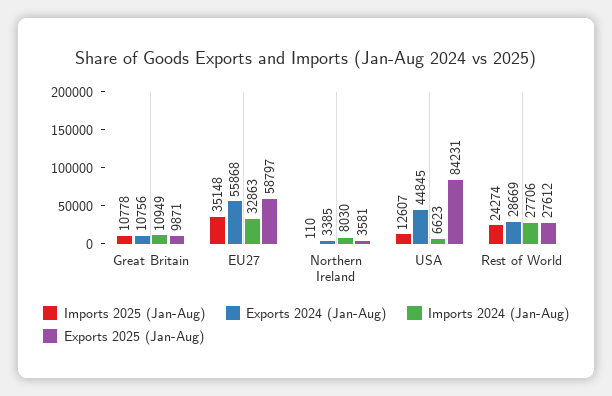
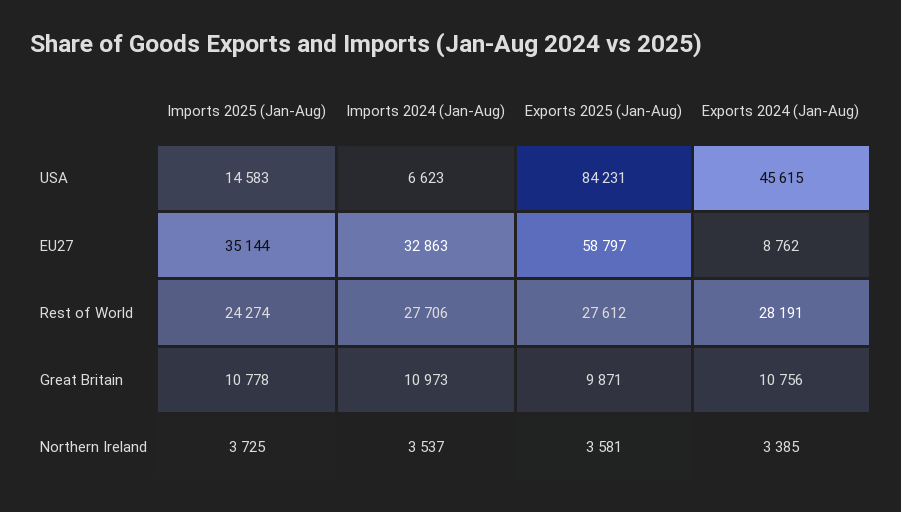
  {
    "Imports 2025 (Jan-Aug)": {
      "Great Britain": 10778,
-     "EU27": 35148,
+     "EU27": 35144,
-     "Northern Ireland": 110,
+     "Northern Ireland": 3725,
-     "USA": 12607,
+     "USA": 14583,
      "Rest of World": 24274
    },
    "Exports 2024 (Jan-Aug)": {
      "Great Britain": 10756,
-     "EU27": 55868,
+     "EU27": 8762,
      "Northern Ireland": 3385,
-     "USA": 44845,
+     "USA": 45615,
-     "Rest of World": 28669
+     "Rest of World": 28191
    },
    "Imports 2024 (Jan-Aug)": {
-     "Great Britain": 10949,
+     "Great Britain": 10973,
      "EU27": 32863,
-     "Northern Ireland": 8030,
+     "Northern Ireland": 3537,
      "USA": 6623,
      "Rest of World": 27706
    },
    "Exports 2025 (Jan-Aug)": {
      "Great Britain": 9871,
      "EU27": 58797,
      "Northern Ireland": 3581,
      "USA": 84231,
      "Rest of World": 27612
    }
  }

